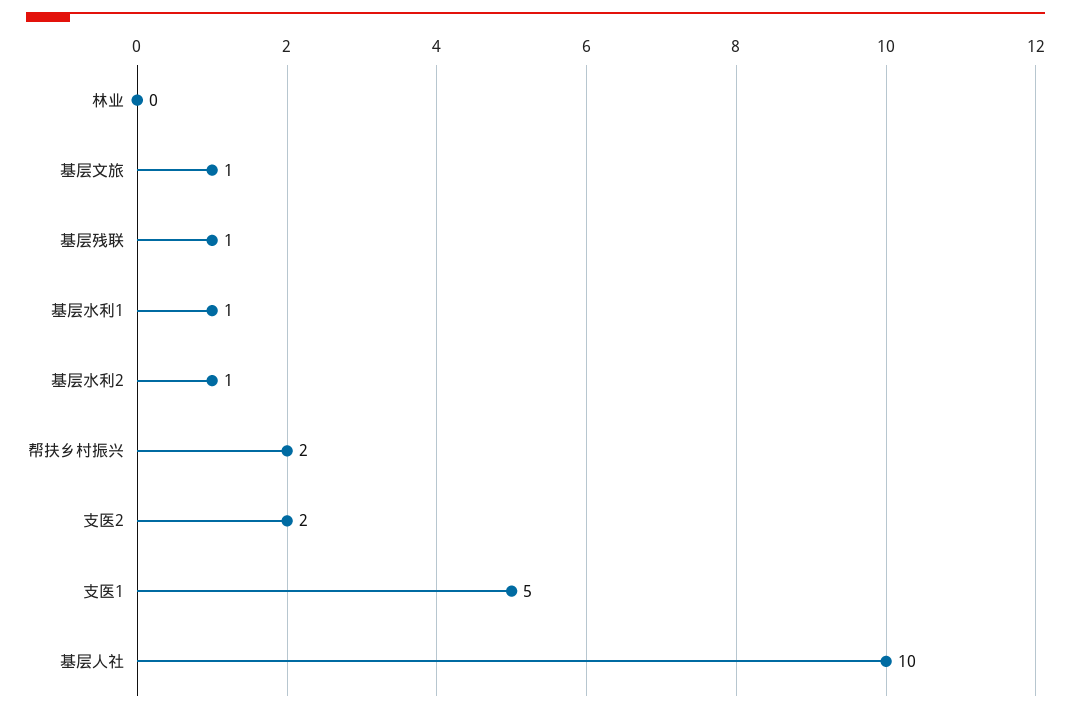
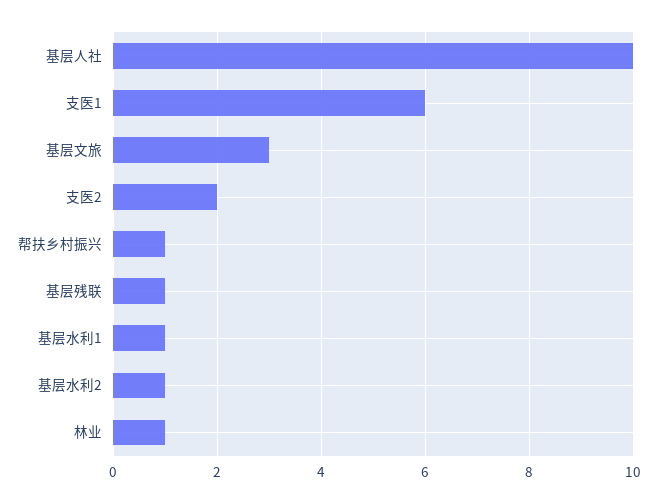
  {
-   "林业": 0,
+   "林业": 1,
-   "基层文旅": 1,
+   "基层文旅": 3,
    "基层残联": 1,
    "基层水利1": 1,
    "基层水利2": 1,
-   "帮扶乡村振兴": 2,
+   "帮扶乡村振兴": 1,
    "支医2": 2,
-   "支医1": 5,
+   "支医1": 6,
    "基层人社": 10
  }

